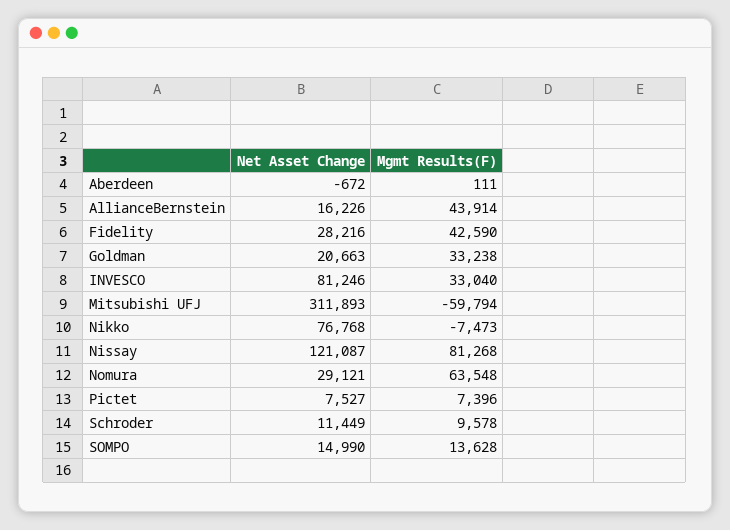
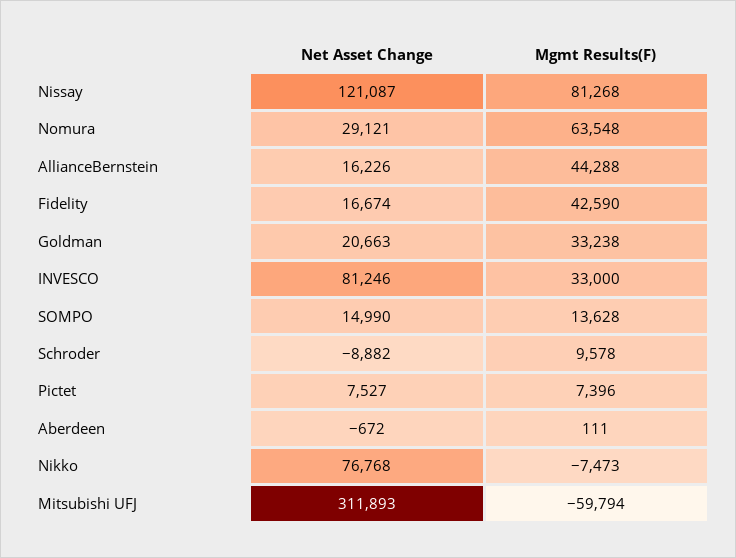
  {
    "Net Asset Change": {
      "Aberdeen": -672,
      "AllianceBernstein": 16226,
-     "Fidelity": 28216,
+     "Fidelity": 16674,
      "Goldman": 20663,
      "INVESCO": 81246,
      "Mitsubishi UFJ": 311893,
      "Nikko": 76768,
      "Nissay": 121087,
      "Nomura": 29121,
      "Pictet": 7527,
-     "Schroder": 11449,
+     "Schroder": -8882,
      "SOMPO": 14990
    },
    "Mgmt Results(F)": {
      "Aberdeen": 111,
-     "AllianceBernstein": 43914,
+     "AllianceBernstein": 44288,
      "Fidelity": 42590,
      "Goldman": 33238,
-     "INVESCO": 33040,
+     "INVESCO": 33000,
      "Mitsubishi UFJ": -59794,
      "Nikko": -7473,
      "Nissay": 81268,
      "Nomura": 63548,
      "Pictet": 7396,
      "Schroder": 9578,
      "SOMPO": 13628
    }
  }

